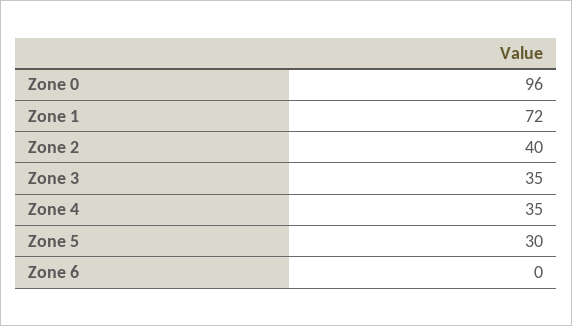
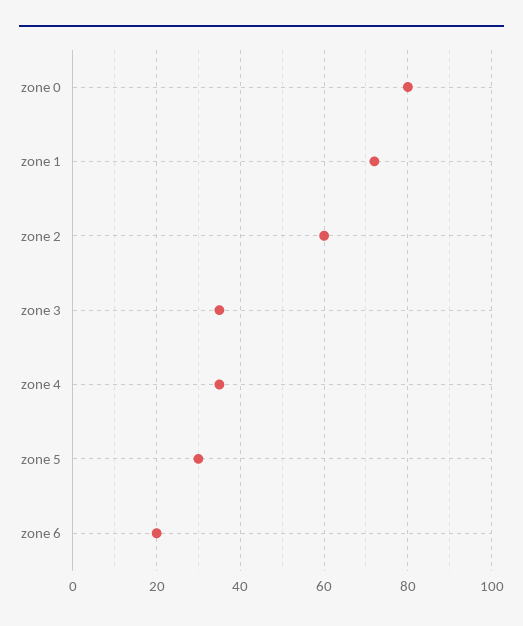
  {
-   "Zone 0": 96,
+   "Zone 0": 80,
    "Zone 1": 72,
-   "Zone 2": 40,
+   "Zone 2": 60,
    "Zone 3": 35,
    "Zone 4": 35,
    "Zone 5": 30,
-   "Zone 6": 0
+   "Zone 6": 20
  }

